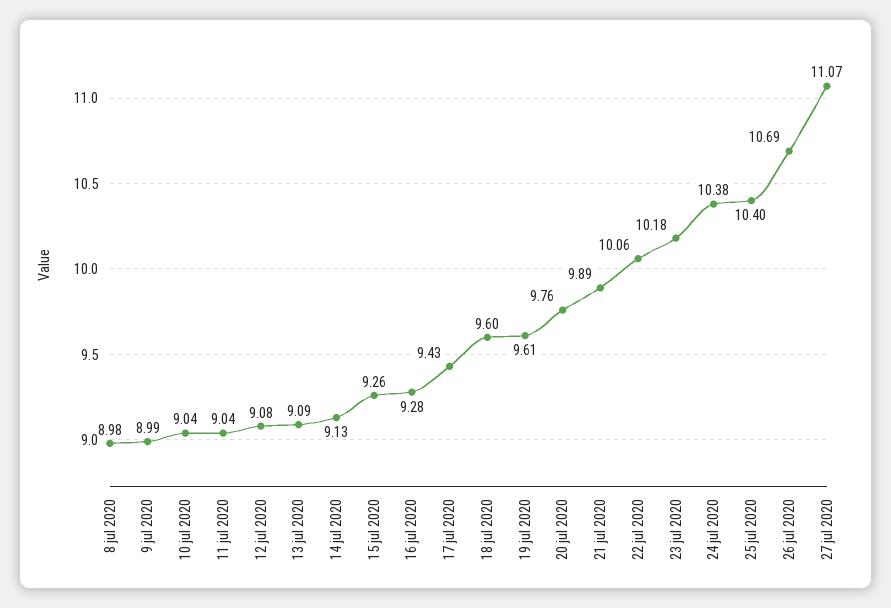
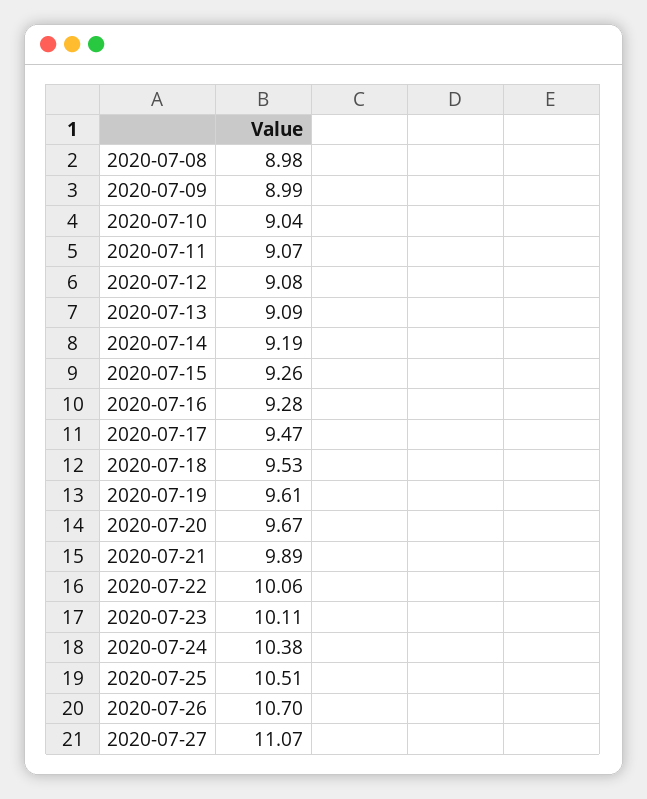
  {
    "8 jul 2020": 8.98,
    "9 jul 2020": 8.99,
    "10 jul 2020": 9.04,
-   "11 jul 2020": 9.04,
+   "11 jul 2020": 9.07,
    "12 jul 2020": 9.08,
    "13 jul 2020": 9.09,
-   "14 jul 2020": 9.13,
+   "14 jul 2020": 9.19,
    "15 jul 2020": 9.26,
    "16 jul 2020": 9.28,
-   "17 jul 2020": 9.43,
+   "17 jul 2020": 9.47,
-   "18 jul 2020": 9.6,
+   "18 jul 2020": 9.53,
    "19 jul 2020": 9.61,
-   "20 jul 2020": 9.76,
+   "20 jul 2020": 9.67,
    "21 jul 2020": 9.89,
    "22 jul 2020": 10.06,
-   "23 jul 2020": 10.18,
+   "23 jul 2020": 10.11,
    "24 jul 2020": 10.38,
-   "25 jul 2020": 10.4,
+   "25 jul 2020": 10.51,
-   "26 jul 2020": 10.69,
+   "26 jul 2020": 10.7,
    "27 jul 2020": 11.07
  }

